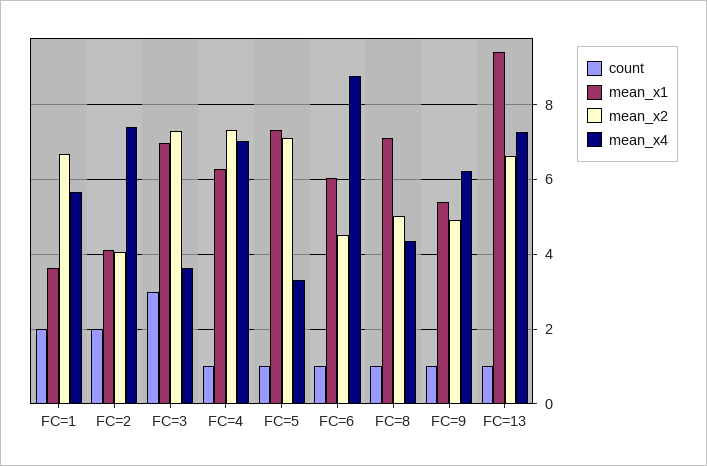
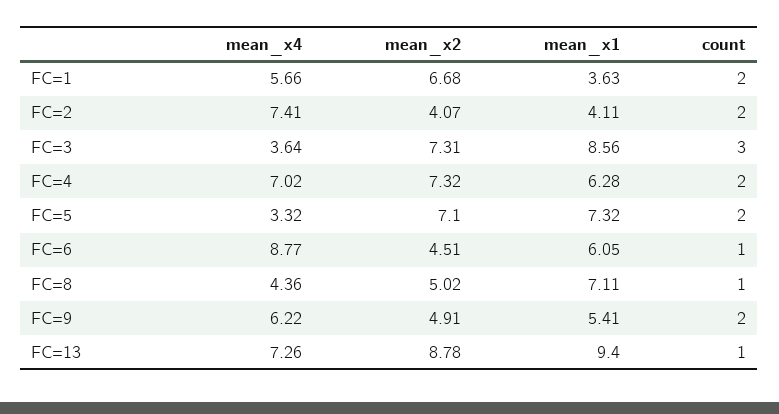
  {
    "count": {
      "FC=1": 2,
      "FC=2": 2,
      "FC=3": 3,
-     "FC=4": 1,
+     "FC=4": 2,
-     "FC=5": 1,
+     "FC=5": 2,
      "FC=6": 1,
      "FC=8": 1,
-     "FC=9": 1,
+     "FC=9": 2,
      "FC=13": 1
    },
    "mean_x1": {
      "FC=1": 3.63,
      "FC=2": 4.11,
-     "FC=3": 7,
+     "FC=3": 8.56,
      "FC=4": 6.28,
      "FC=5": 7.32,
      "FC=6": 6.05,
      "FC=8": 7.11,
      "FC=9": 5.41,
      "FC=13": 9.4
    },
    "mean_x2": {
      "FC=1": 6.68,
      "FC=2": 4.07,
      "FC=3": 7.31,
      "FC=4": 7.32,
      "FC=5": 7.1,
      "FC=6": 4.51,
      "FC=8": 5.02,
      "FC=9": 4.91,
-     "FC=13": 6.6
+     "FC=13": 8.78
    },
    "mean_x4": {
      "FC=1": 5.66,
      "FC=2": 7.41,
      "FC=3": 3.64,
      "FC=4": 7.02,
      "FC=5": 3.32,
      "FC=6": 8.77,
      "FC=8": 4.36,
      "FC=9": 6.22,
      "FC=13": 7.26
    }
  }

